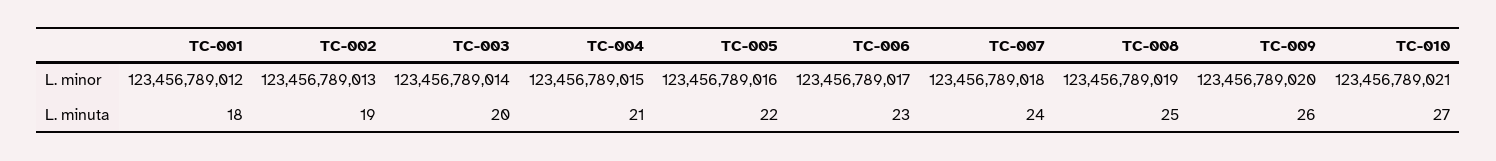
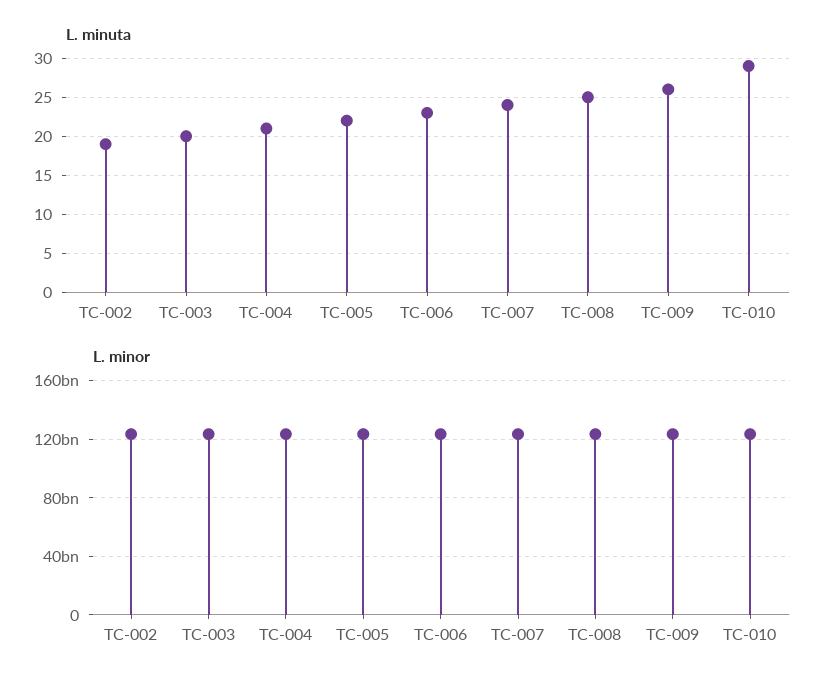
  {
    "L. minor": {
-     "TC-001": 123456789012,
      "TC-002": 123456789013,
      "TC-003": 123456789014,
      "TC-004": 123456789015,
      "TC-005": 123456789016,
      "TC-006": 123456789017,
      "TC-007": 123456789018,
      "TC-008": 123456789019,
      "TC-009": 123456789020,
      "TC-010": 123456789021
    },
    "L. minuta": {
-     "TC-001": 18,
      "TC-002": 19,
      "TC-003": 20,
      "TC-004": 21,
      "TC-005": 22,
      "TC-006": 23,
      "TC-007": 24,
      "TC-008": 25,
      "TC-009": 26,
-     "TC-010": 27
+     "TC-010": 29
    }
  }

